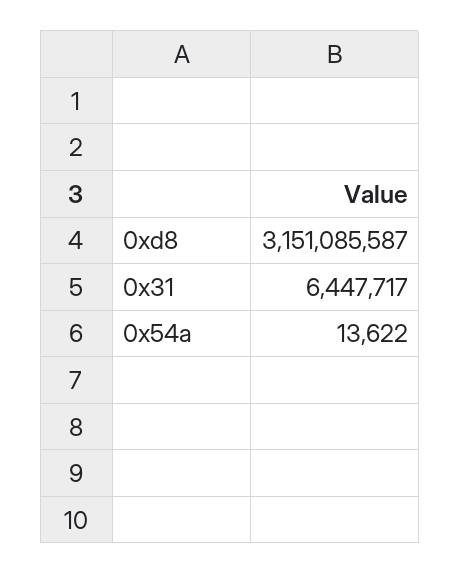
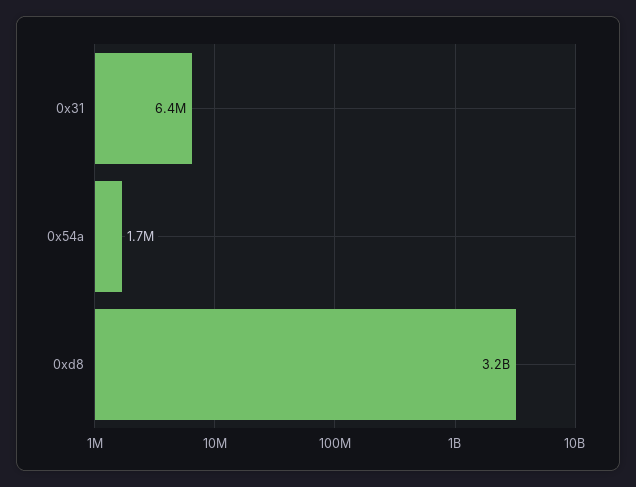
  {
    "0xd8": 3151085587,
    "0x31": 6447717,
-   "0x54a": 13622
+   "0x54a": 1700000
  }

